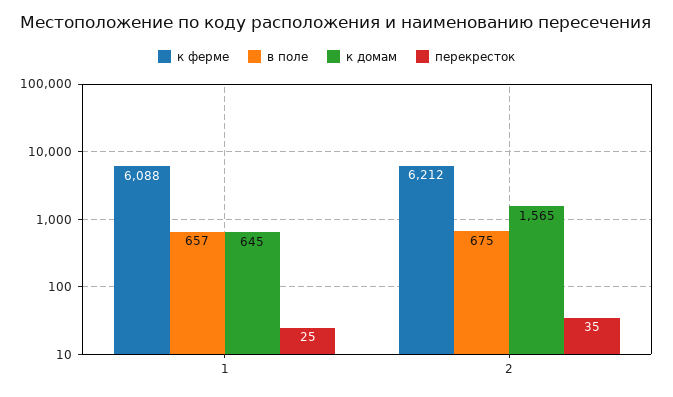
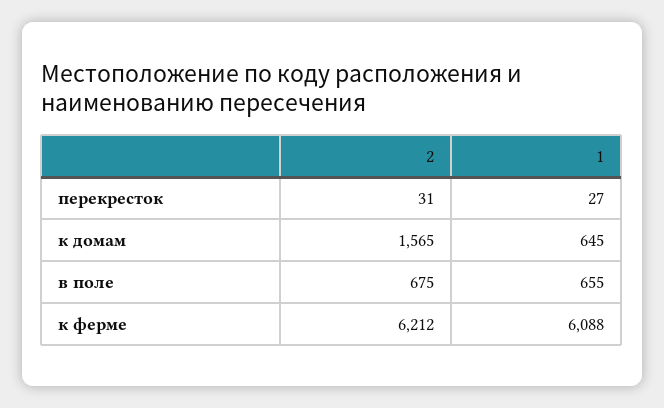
  {
    "к ферме": {
      "1": 6088,
      "2": 6212
    },
    "в поле": {
-     "1": 657,
+     "1": 655,
      "2": 675
    },
    "к домам": {
      "1": 645,
      "2": 1565
    },
    "перекресток": {
-     "1": 25,
+     "1": 27,
-     "2": 35
+     "2": 31
    }
  }

